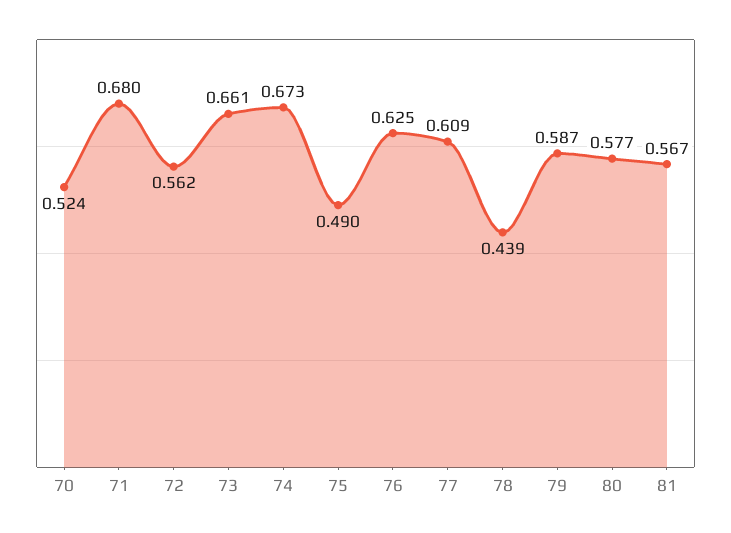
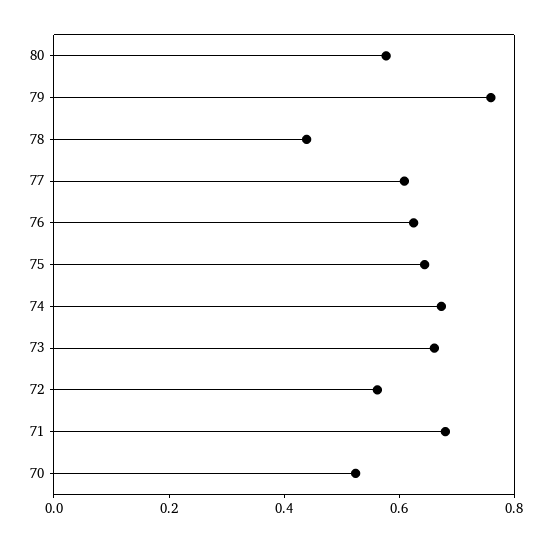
  {
    "70": 0.524,
    "71": 0.68,
    "72": 0.562,
    "73": 0.661,
    "74": 0.673,
-   "75": 0.49,
+   "75": 0.65,
    "76": 0.625,
    "77": 0.609,
    "78": 0.439,
-   "79": 0.587,
+   "79": 0.75,
-   "80": 0.577,
+   "80": 0.577
-   "81": 0.567
  }

